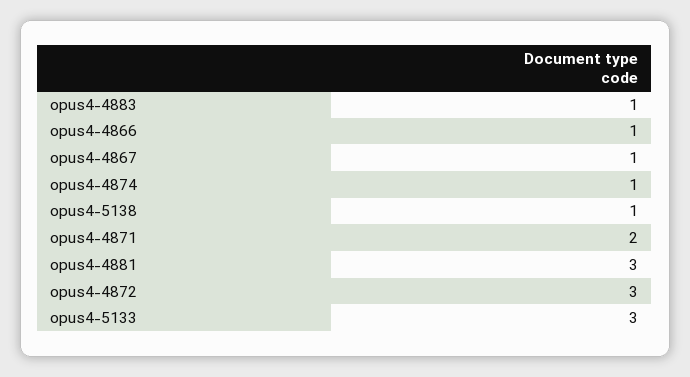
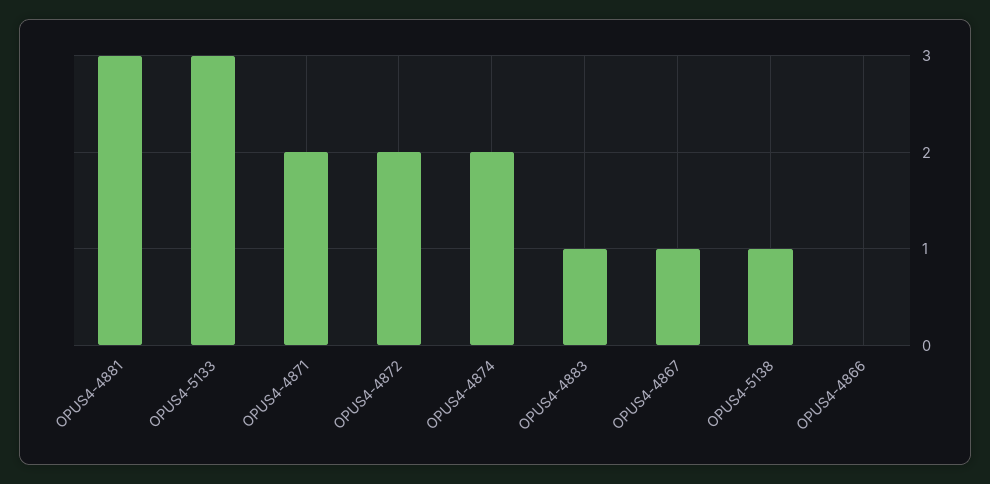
  {
    "opus4-4883": 1,
-   "opus4-4866": 1,
+   "opus4-4866": 0,
    "opus4-4867": 1,
-   "opus4-4874": 1,
+   "opus4-4874": 2,
    "opus4-5138": 1,
    "opus4-4871": 2,
    "opus4-4881": 3,
-   "opus4-4872": 3,
+   "opus4-4872": 2,
    "opus4-5133": 3
  }

